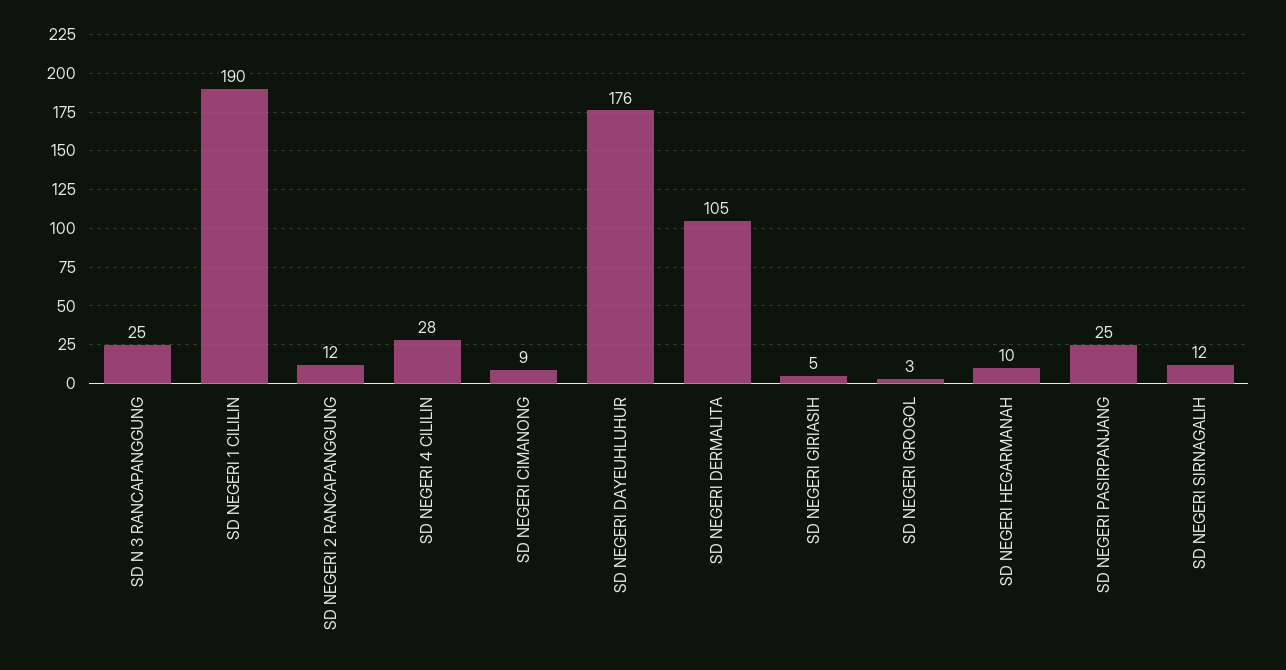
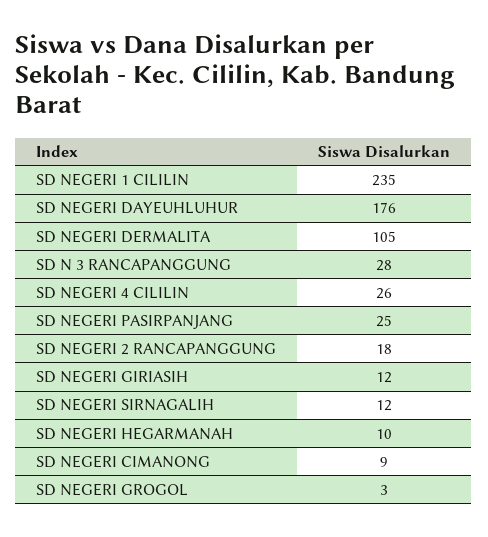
  {
-   "SD N 3 RANCAPANGGUNG": 25,
+   "SD N 3 RANCAPANGGUNG": 28,
-   "SD NEGERI 1 CILILIN": 190,
+   "SD NEGERI 1 CILILIN": 235,
-   "SD NEGERI 2 RANCAPANGGUNG": 12,
+   "SD NEGERI 2 RANCAPANGGUNG": 18,
-   "SD NEGERI 4 CILILIN": 28,
+   "SD NEGERI 4 CILILIN": 26,
    "SD NEGERI CIMANONG": 9,
    "SD NEGERI DAYEUHLUHUR": 176,
    "SD NEGERI DERMALITA": 105,
-   "SD NEGERI GIRIASIH": 5,
+   "SD NEGERI GIRIASIH": 12,
    "SD NEGERI GROGOL": 3,
    "SD NEGERI HEGARMANAH": 10,
    "SD NEGERI PASIRPANJANG": 25,
    "SD NEGERI SIRNAGALIH": 12
  }

